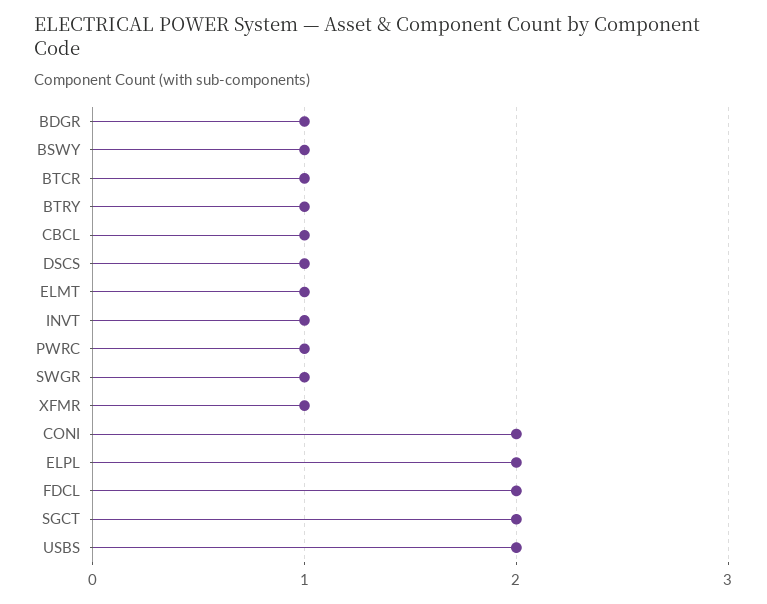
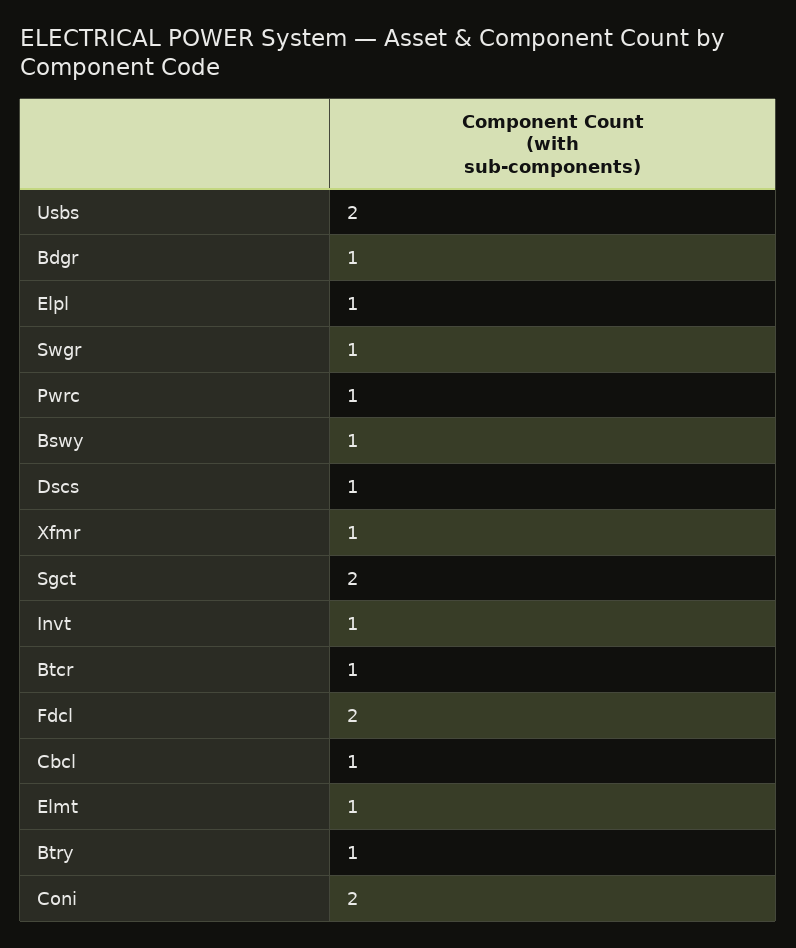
  {
    "BDGR": 1,
    "BSWY": 1,
    "BTCR": 1,
    "BTRY": 1,
    "CBCL": 1,
    "DSCS": 1,
    "ELMT": 1,
    "INVT": 1,
    "PWRC": 1,
    "SWGR": 1,
    "XFMR": 1,
    "CONI": 2,
-   "ELPL": 2,
+   "ELPL": 1,
    "FDCL": 2,
    "SGCT": 2,
    "USBS": 2
  }

